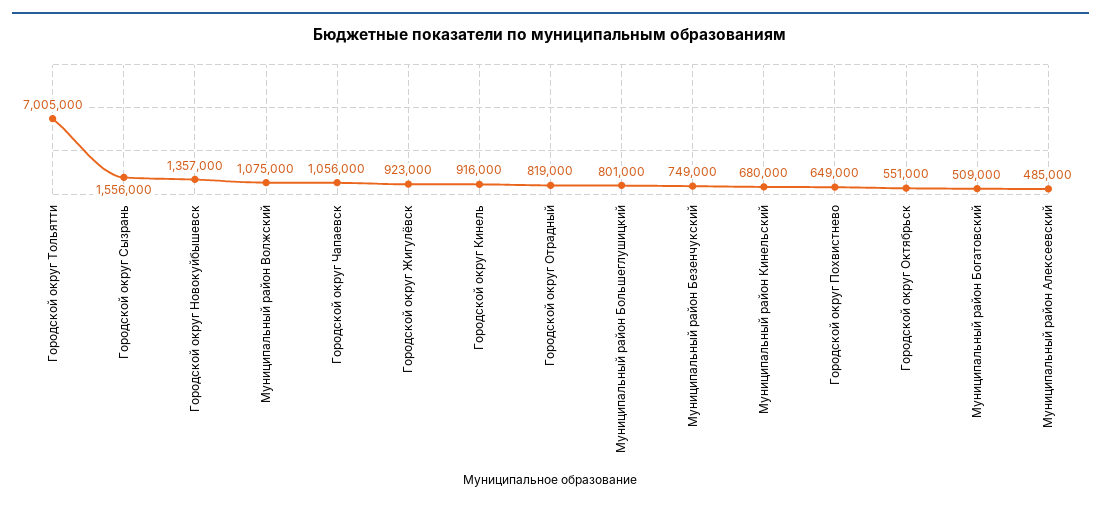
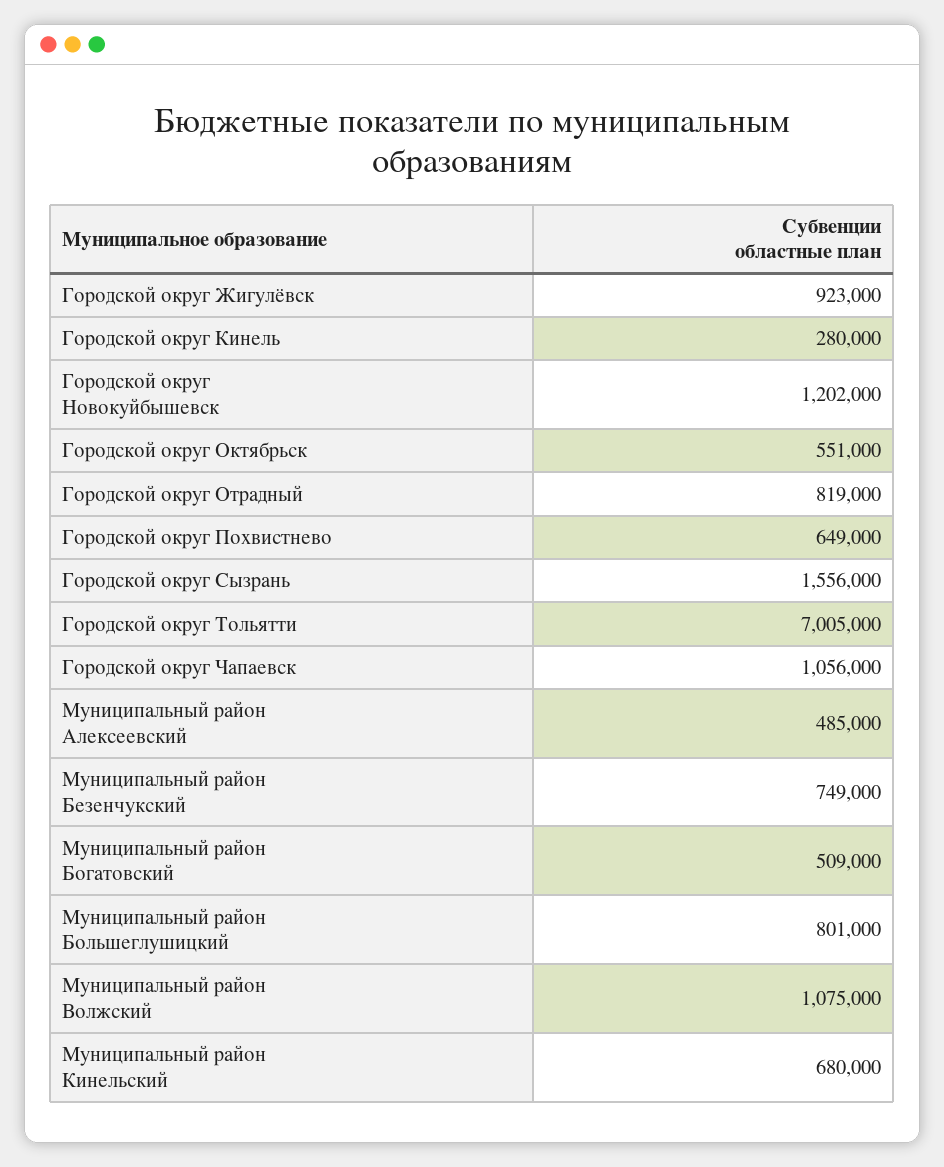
  {
    "Городской округ Тольятти": 7005000,
    "Городской округ Сызрань": 1556000,
-   "Городской округ Новокуйбышевск": 1357000,
+   "Городской округ Новокуйбышевск": 1202000,
    "Муниципальный район Волжский": 1075000,
    "Городской округ Чапаевск": 1056000,
    "Городской округ Жигулёвск": 923000,
-   "Городской округ Кинель": 916000,
+   "Городской округ Кинель": 280000,
    "Городской округ Отрадный": 819000,
    "Муниципальный район Большеглушицкий": 801000,
    "Муниципальный район Безенчукский": 749000,
    "Муниципальный район Кинельский": 680000,
    "Городской округ Похвистнево": 649000,
    "Городской округ Октябрьск": 551000,
    "Муниципальный район Богатовский": 509000,
    "Муниципальный район Алексеевский": 485000
  }

